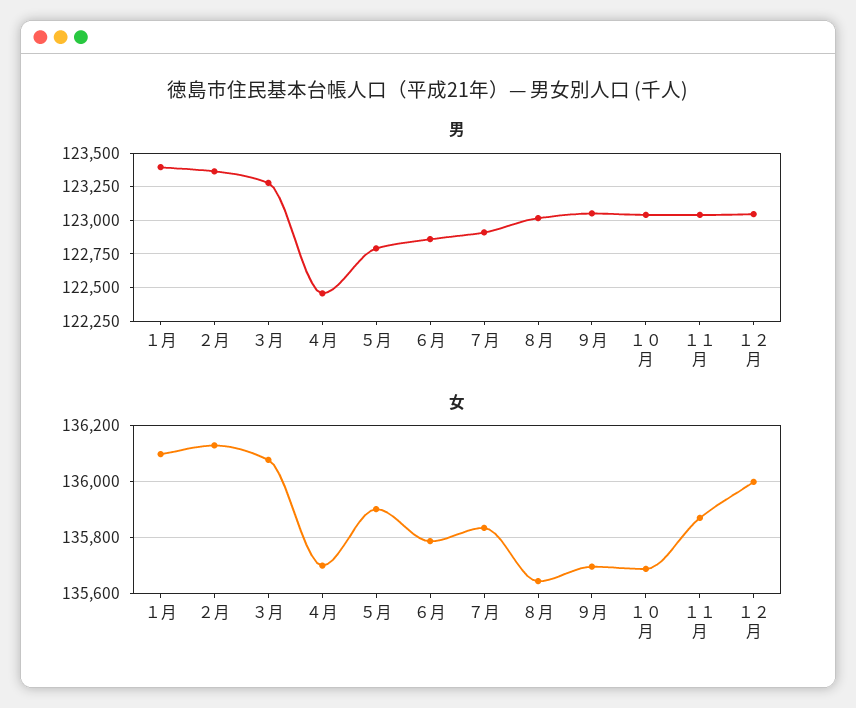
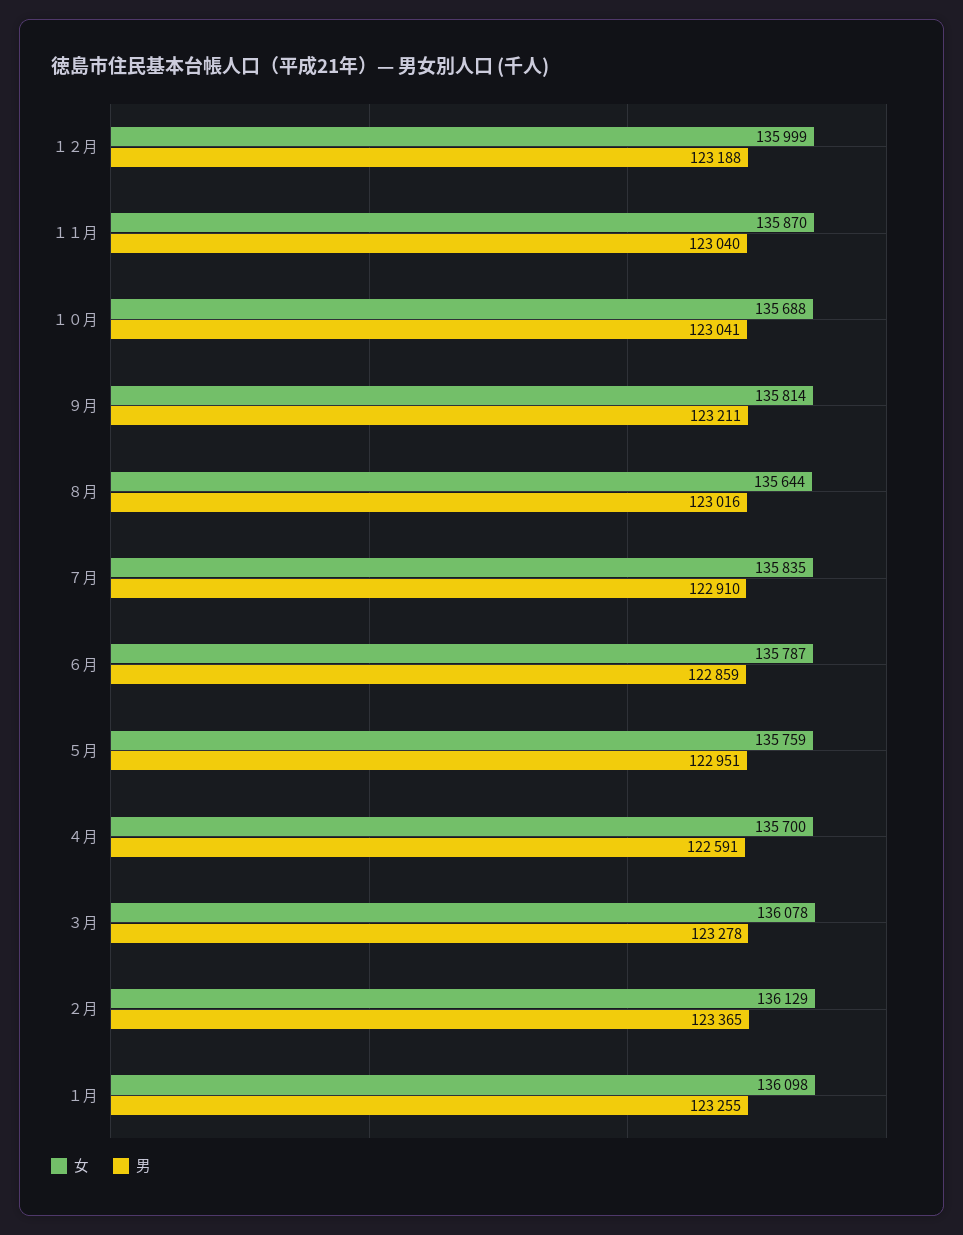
  {
    "男": {
-     "１月": 123400,
+     "１月": 123255,
      "２月": 123365,
      "３月": 123278,
-     "４月": 122450,
+     "４月": 122591,
-     "５月": 122800,
+     "５月": 122951,
      "６月": 122859,
      "７月": 122910,
      "８月": 123016,
-     "９月": 123050,
+     "９月": 123211,
      "１０月": 123041,
      "１１月": 123040,
-     "１２月": 123050
+     "１２月": 123188
    },
    "女": {
      "１月": 136098,
      "２月": 136129,
      "３月": 136078,
      "４月": 135700,
-     "５月": 135900,
+     "５月": 135759,
      "６月": 135787,
      "７月": 135835,
      "８月": 135644,
-     "９月": 135700,
+     "９月": 135814,
      "１０月": 135688,
      "１１月": 135870,
      "１２月": 135999
    }
  }

